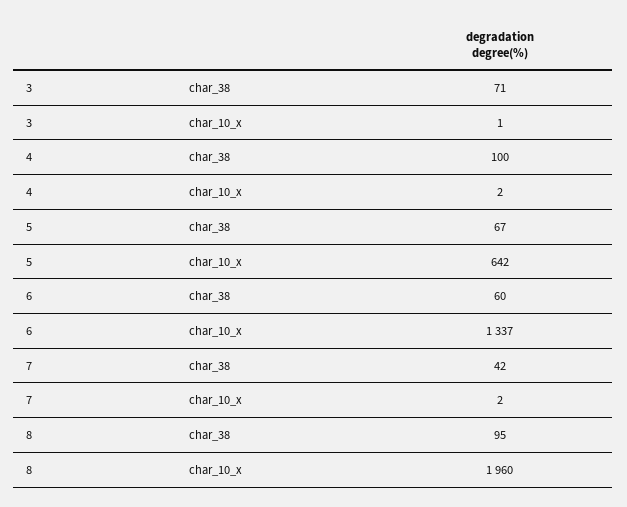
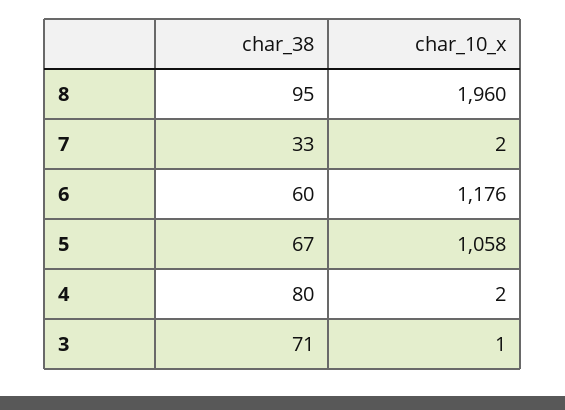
  {
    "3": {
      "char_38": 71,
      "char_10_x": 1
    },
    "4": {
-     "char_38": 100,
+     "char_38": 80,
      "char_10_x": 2
    },
    "5": {
      "char_38": 67,
-     "char_10_x": 642
+     "char_10_x": 1058
    },
    "6": {
      "char_38": 60,
-     "char_10_x": 1337
+     "char_10_x": 1176
    },
    "7": {
-     "char_38": 42,
+     "char_38": 33,
      "char_10_x": 2
    },
    "8": {
      "char_38": 95,
      "char_10_x": 1960
    }
  }

